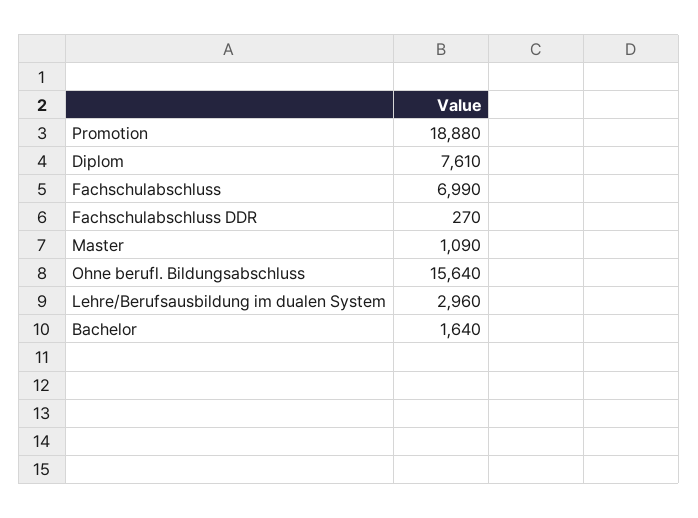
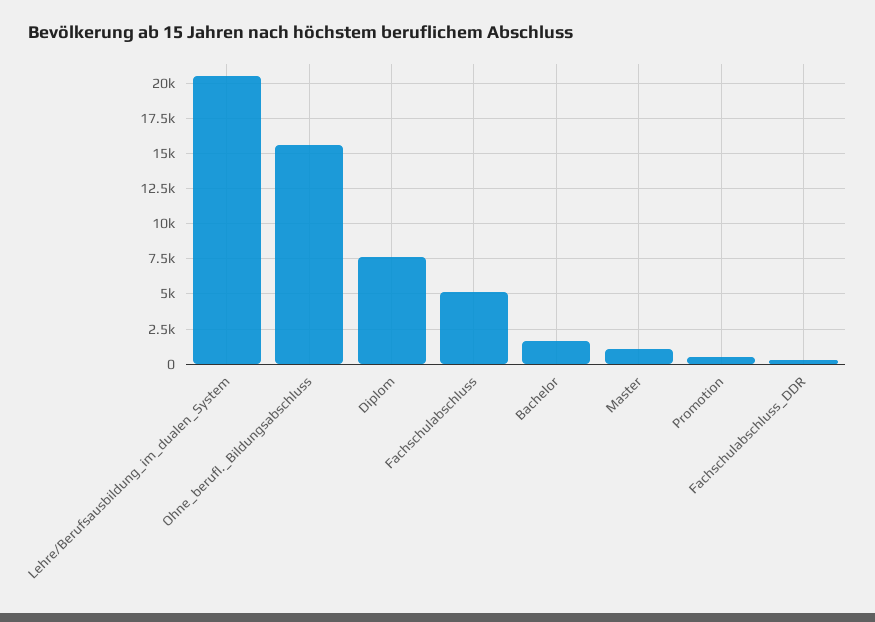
  {
-   "Promotion": 18880,
+   "Promotion": 500,
    "Diplom": 7610,
-   "Fachschulabschluss": 6990,
+   "Fachschulabschluss": 5000,
    "Fachschulabschluss DDR": 270,
    "Master": 1090,
    "Ohne berufl. Bildungsabschluss": 15640,
-   "Lehre/Berufsausbildung im dualen System": 2960,
+   "Lehre/Berufsausbildung im dualen System": 20500,
    "Bachelor": 1640
  }

